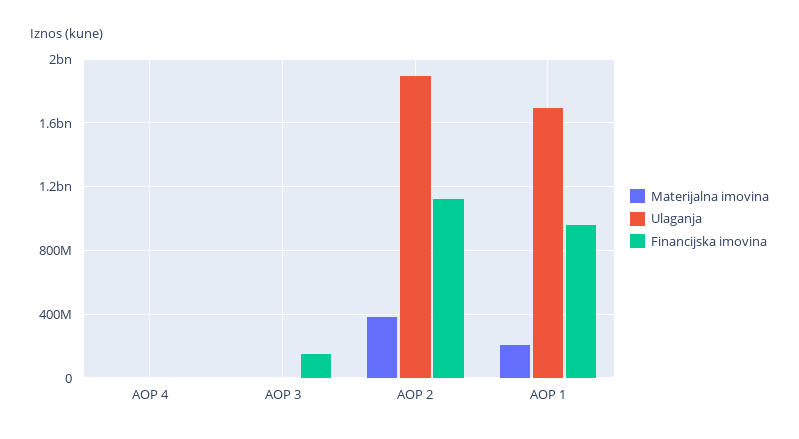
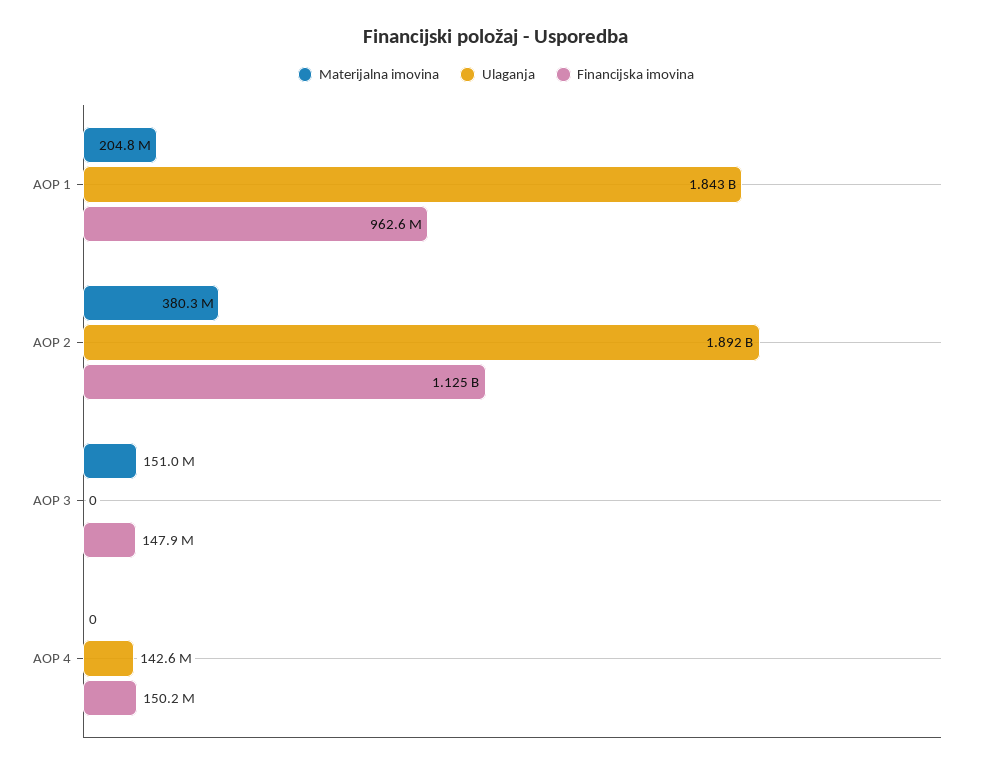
  {
    "Materijalna imovina": {
      "AOP 4": 0,
-     "AOP 3": 0,
+     "AOP 3": 151000000,
      "AOP 2": 380300000,
      "AOP 1": 204800000
    },
    "Ulaganja": {
-     "AOP 4": 0,
+     "AOP 4": 142600000,
      "AOP 3": 0,
      "AOP 2": 1892000000,
-     "AOP 1": 1700000000
+     "AOP 1": 1843000000
    },
    "Financijska imovina": {
-     "AOP 4": 0,
+     "AOP 4": 150200000,
      "AOP 3": 147900000,
      "AOP 2": 1125000000,
      "AOP 1": 962600000
    }
  }

